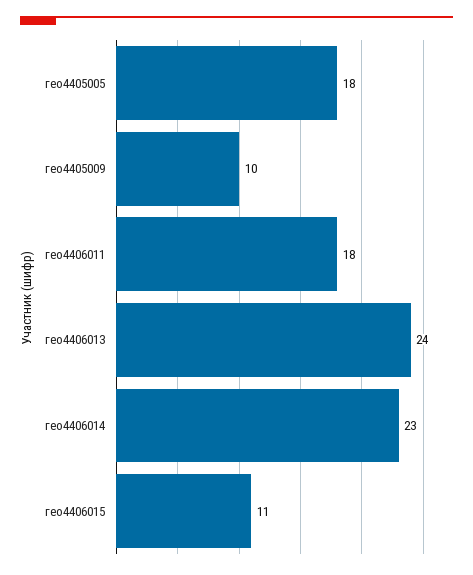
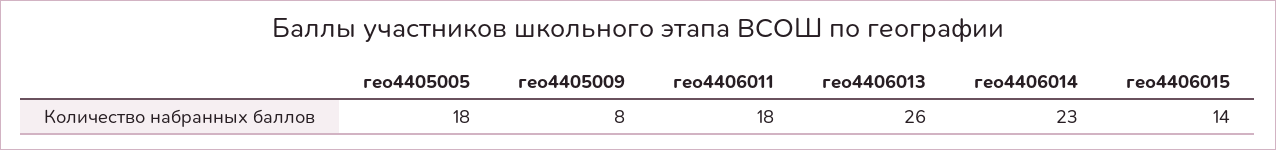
  {
    "гео4405005": 18,
-   "гео4405009": 10,
+   "гео4405009": 8,
    "гео4406011": 18,
-   "гео4406013": 24,
+   "гео4406013": 26,
    "гео4406014": 23,
-   "гео4406015": 11
+   "гео4406015": 14
  }

